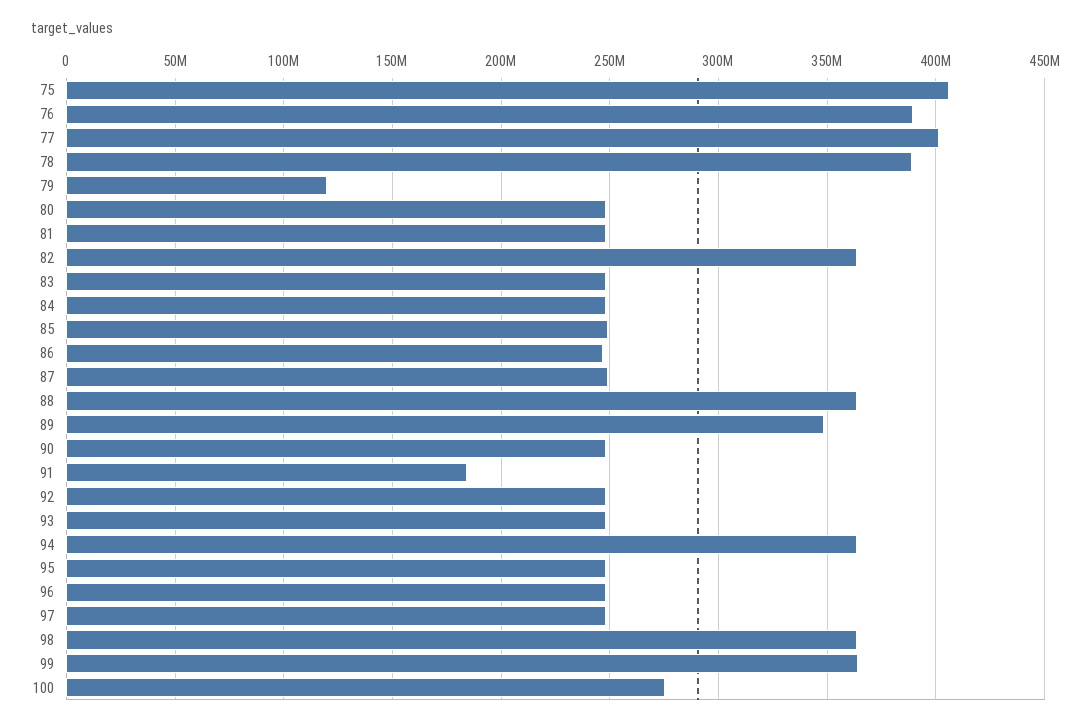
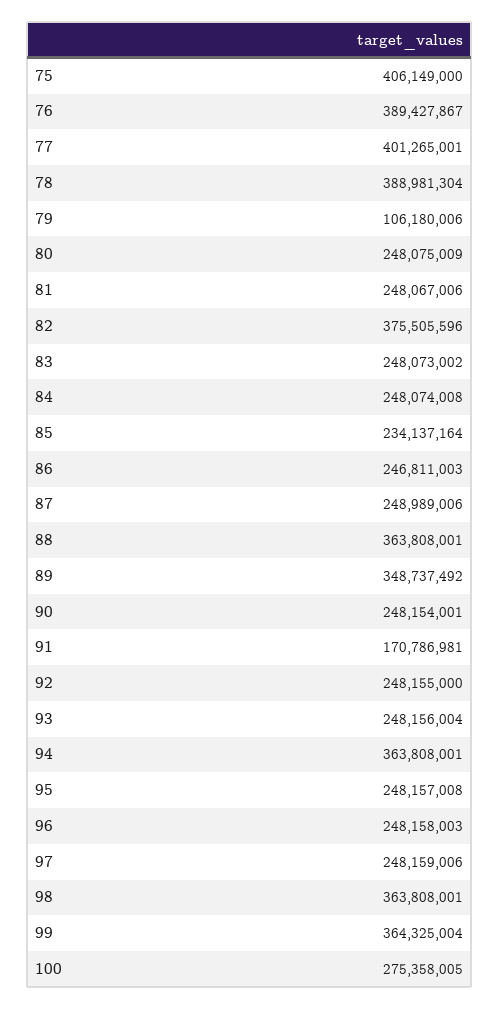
  {
    "75": 406149000,
    "76": 389427867,
    "77": 401265001,
    "78": 388981304,
-   "79": 120000000,
+   "79": 106180006,
    "80": 248075009,
    "81": 248067006,
-   "82": 365000000,
+   "82": 375505596,
    "83": 248073002,
    "84": 248074008,
-   "85": 250000000,
+   "85": 234137164,
    "86": 246811003,
    "87": 248989006,
    "88": 363808001,
    "89": 348737492,
    "90": 248154001,
-   "91": 185000000,
+   "91": 170786981,
    "92": 248155000,
    "93": 248156004,
    "94": 363808001,
    "95": 248157008,
    "96": 248158003,
    "97": 248159006,
    "98": 363808001,
    "99": 364325004,
    "100": 275358005
  }

